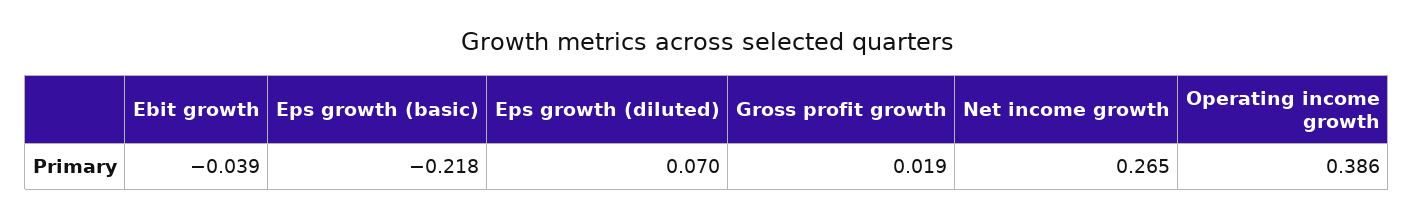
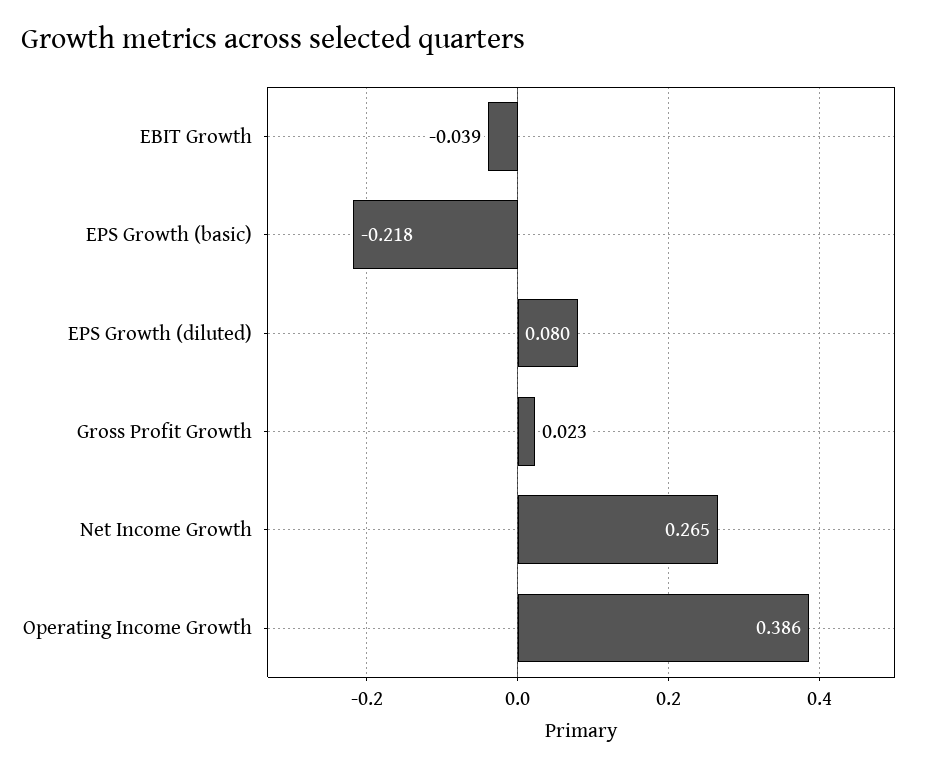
  {
    "Ebit growth": -0.039,
    "Eps growth (basic)": -0.218,
-   "Eps growth (diluted)": 0.07,
+   "Eps growth (diluted)": 0.08,
-   "Gross profit growth": 0.019,
+   "Gross profit growth": 0.023,
    "Net income growth": 0.265,
    "Operating income growth": 0.386
  }

